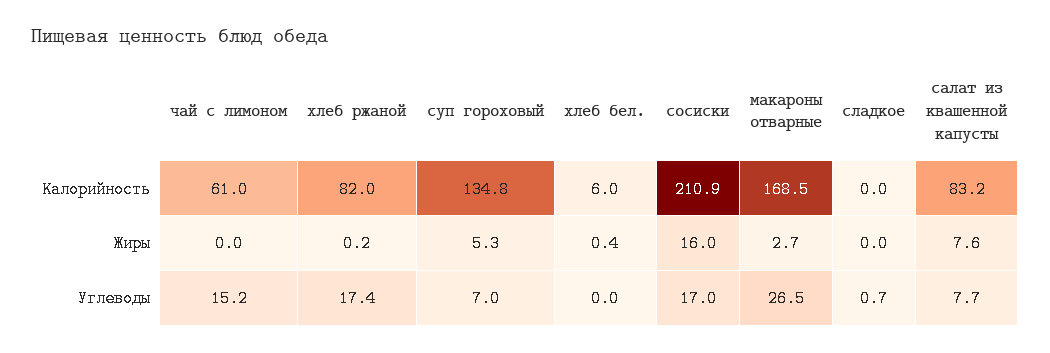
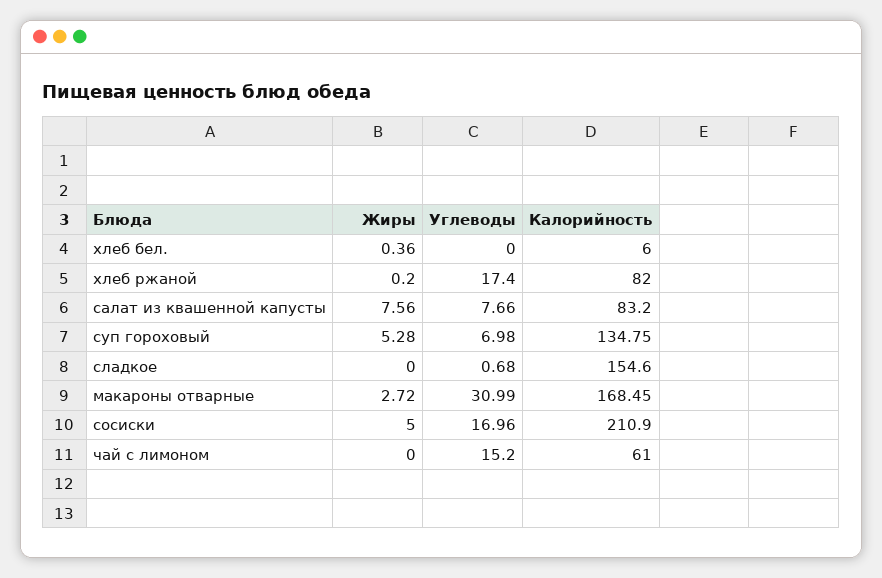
  {
    "чай с лимоном": {
      "Калорийность": 61,
      "Жиры": 0,
      "Углеводы": 15.2
    },
    "хлеб ржаной": {
      "Калорийность": 82,
      "Жиры": 0.2,
      "Углеводы": 17.4
    },
    "суп гороховый": {
      "Калорийность": 134.75,
      "Жиры": 5.28,
      "Углеводы": 6.98
    },
    "хлеб бел.": {
      "Калорийность": 6,
      "Жиры": 0.36,
      "Углеводы": 0
    },
    "сосиски": {
      "Калорийность": 210.9,
-     "Жиры": 16,
+     "Жиры": 5,
      "Углеводы": 16.96
    },
    "макароны отварные": {
      "Калорийность": 168.45,
      "Жиры": 2.72,
-     "Углеводы": 26.5
+     "Углеводы": 30.99
    },
    "сладкое": {
-     "Калорийность": 0,
+     "Калорийность": 154.6,
      "Жиры": 0,
      "Углеводы": 0.68
    },
    "салат из квашенной капусты": {
      "Калорийность": 83.2,
      "Жиры": 7.56,
      "Углеводы": 7.66
    }
  }

